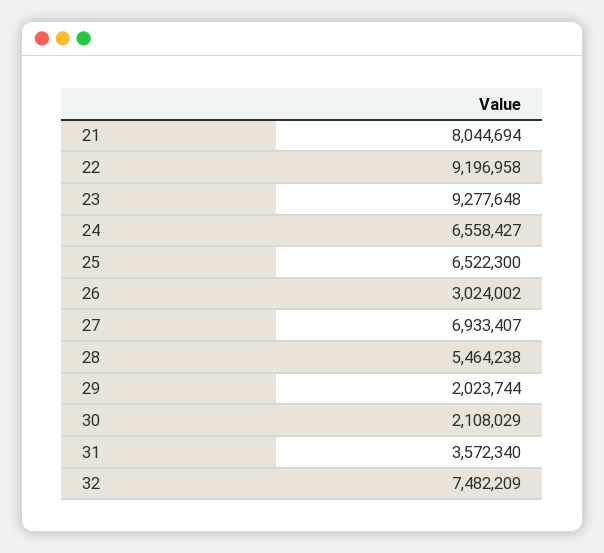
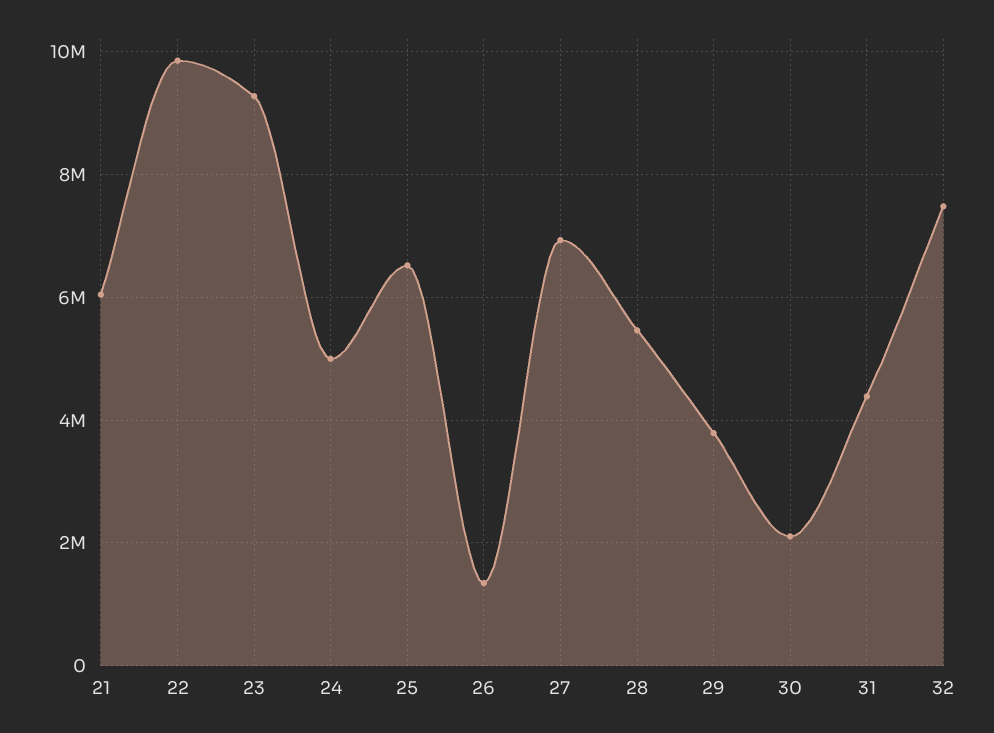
  {
-   "21": 8044694,
+   "21": 6000000,
-   "22": 9196958,
+   "22": 9800000,
    "23": 9277648,
-   "24": 6558427,
+   "24": 5000000,
    "25": 6522300,
-   "26": 3024002,
+   "26": 1400000,
    "27": 6933407,
    "28": 5464238,
-   "29": 2023744,
+   "29": 3800000,
    "30": 2108029,
-   "31": 3572340,
+   "31": 4400000,
    "32": 7482209
  }

